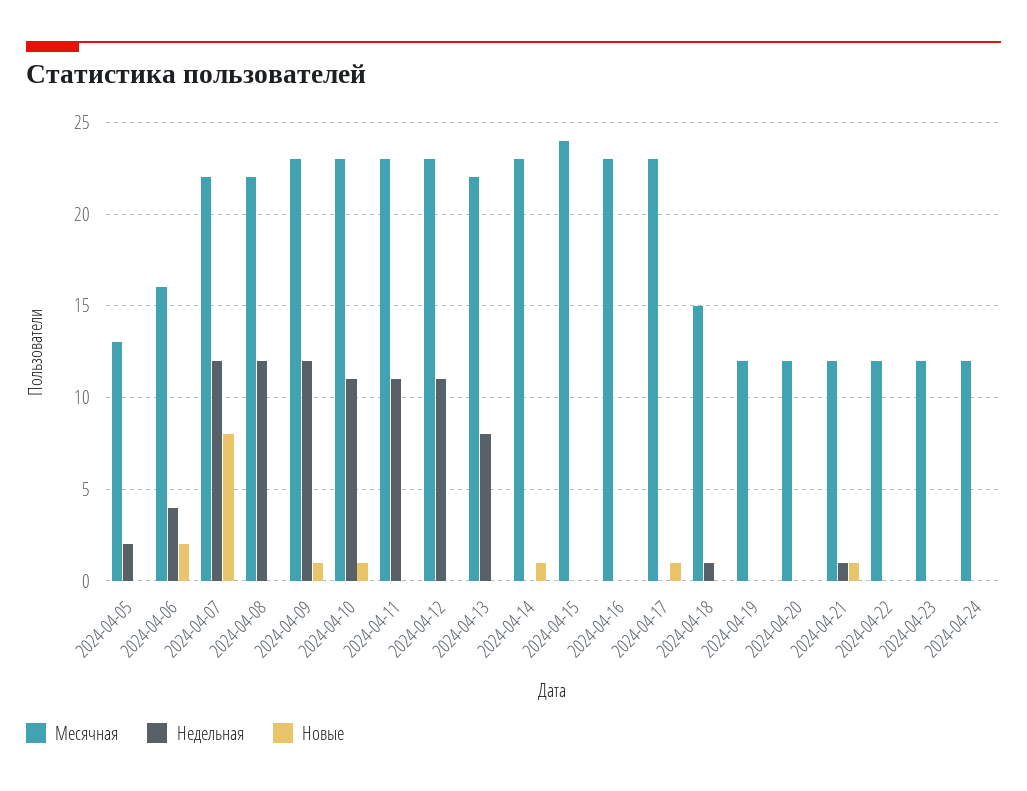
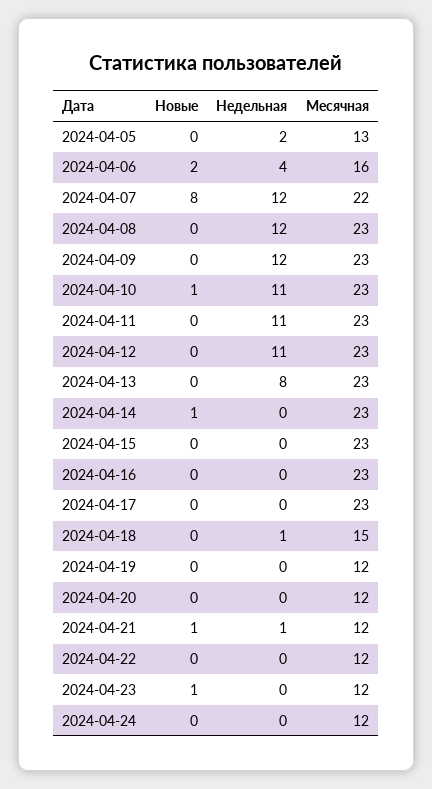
  {
    "Месячная": {
      "2024-04-05": 13,
      "2024-04-06": 16,
      "2024-04-07": 22,
-     "2024-04-08": 22,
+     "2024-04-08": 23,
      "2024-04-09": 23,
      "2024-04-10": 23,
      "2024-04-11": 23,
      "2024-04-12": 23,
-     "2024-04-13": 22,
+     "2024-04-13": 23,
      "2024-04-14": 23,
-     "2024-04-15": 24,
+     "2024-04-15": 23,
      "2024-04-16": 23,
      "2024-04-17": 23,
      "2024-04-18": 15,
      "2024-04-19": 12,
      "2024-04-20": 12,
      "2024-04-21": 12,
      "2024-04-22": 12,
      "2024-04-23": 12,
      "2024-04-24": 12
    },
    "Недельная": {
      "2024-04-05": 2,
      "2024-04-06": 4,
      "2024-04-07": 12,
      "2024-04-08": 12,
      "2024-04-09": 12,
      "2024-04-10": 11,
      "2024-04-11": 11,
      "2024-04-12": 11,
      "2024-04-13": 8,
      "2024-04-14": 0,
      "2024-04-15": 0,
      "2024-04-16": 0,
      "2024-04-17": 0,
      "2024-04-18": 1,
      "2024-04-19": 0,
      "2024-04-20": 0,
      "2024-04-21": 1,
      "2024-04-22": 0,
      "2024-04-23": 0,
      "2024-04-24": 0
    },
    "Новые": {
      "2024-04-05": 0,
      "2024-04-06": 2,
      "2024-04-07": 8,
      "2024-04-08": 0,
-     "2024-04-09": 1,
+     "2024-04-09": 0,
      "2024-04-10": 1,
      "2024-04-11": 0,
      "2024-04-12": 0,
      "2024-04-13": 0,
      "2024-04-14": 1,
      "2024-04-15": 0,
      "2024-04-16": 0,
-     "2024-04-17": 1,
+     "2024-04-17": 0,
      "2024-04-18": 0,
      "2024-04-19": 0,
      "2024-04-20": 0,
      "2024-04-21": 1,
      "2024-04-22": 0,
-     "2024-04-23": 0,
+     "2024-04-23": 1,
      "2024-04-24": 0
    }
  }

